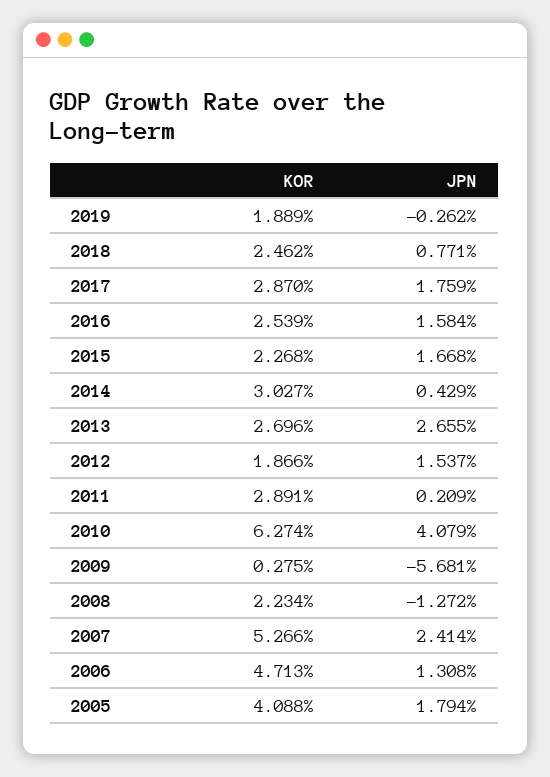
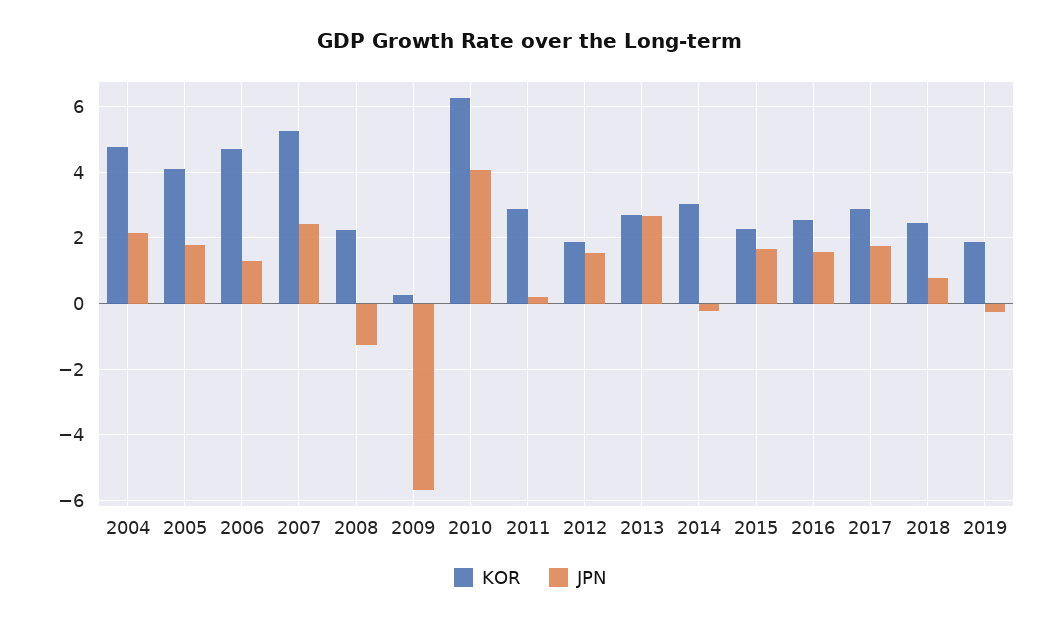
  {
    "KOR": {
      "2019": 1.889,
      "2018": 2.462,
      "2017": 2.87,
      "2016": 2.539,
      "2015": 2.268,
      "2014": 3.027,
      "2013": 2.696,
      "2012": 1.866,
      "2011": 2.891,
      "2010": 6.274,
      "2009": 0.275,
      "2008": 2.234,
      "2007": 5.266,
      "2006": 4.713,
-     "2005": 4.088
+     "2005": 4.088,
+     "2004": 4.8
    },
    "JPN": {
      "2019": -0.262,
      "2018": 0.771,
      "2017": 1.759,
      "2016": 1.584,
      "2015": 1.668,
-     "2014": 0.429,
+     "2014": -0.2,
      "2013": 2.655,
      "2012": 1.537,
      "2011": 0.209,
      "2010": 4.079,
      "2009": -5.681,
      "2008": -1.272,
      "2007": 2.414,
      "2006": 1.308,
-     "2005": 1.794
+     "2005": 1.794,
+     "2004": 2.2
    }
  }

